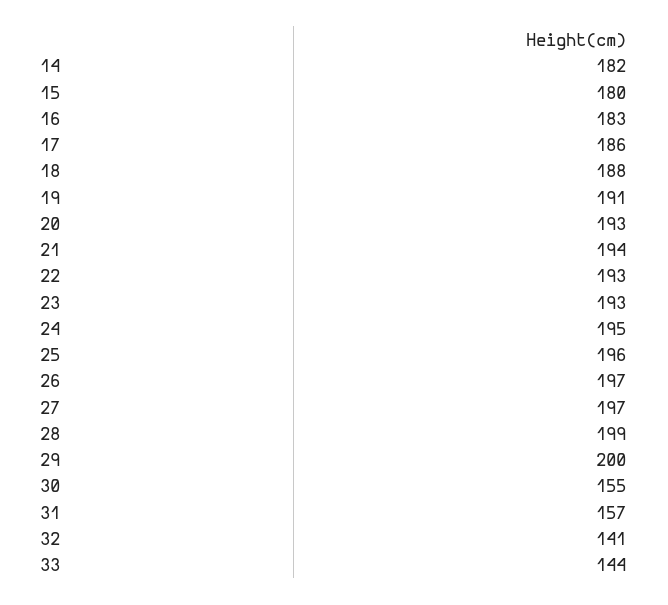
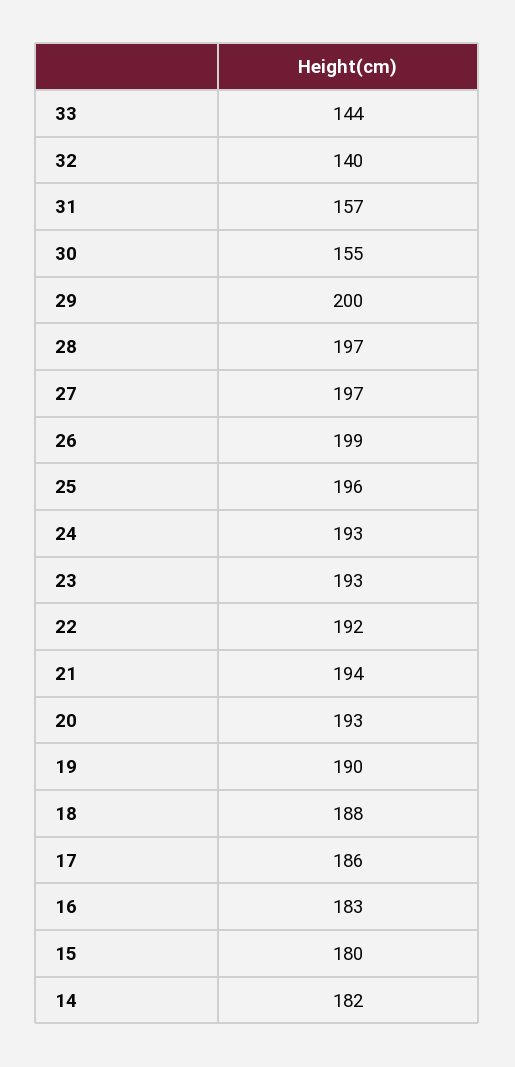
  {
    "14": 182,
    "15": 180,
    "16": 183,
    "17": 186,
    "18": 188,
-   "19": 191,
+   "19": 190,
    "20": 193,
    "21": 194,
-   "22": 193,
+   "22": 192,
    "23": 193,
-   "24": 195,
+   "24": 193,
    "25": 196,
-   "26": 197,
+   "26": 199,
    "27": 197,
-   "28": 199,
+   "28": 197,
    "29": 200,
    "30": 155,
    "31": 157,
-   "32": 141,
+   "32": 140,
    "33": 144
  }

